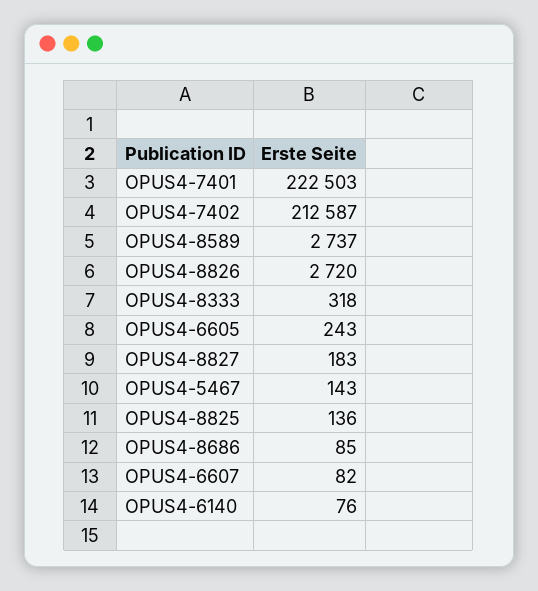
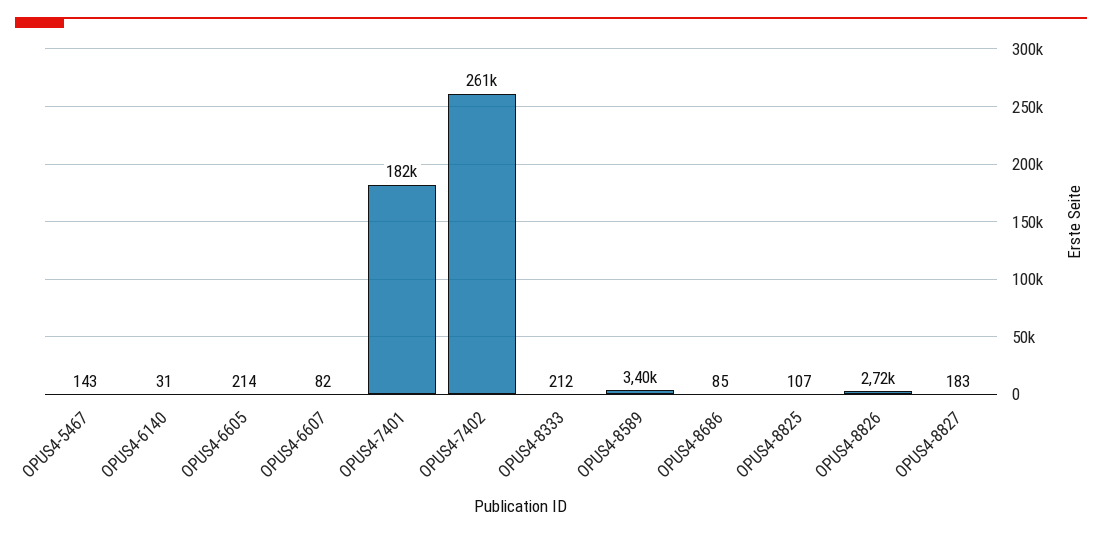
  {
-   "OPUS4-7401": 222503,
+   "OPUS4-7401": 182000,
-   "OPUS4-7402": 212587,
+   "OPUS4-7402": 261000,
-   "OPUS4-8589": 2737,
+   "OPUS4-8589": 3400,
    "OPUS4-8826": 2720,
-   "OPUS4-8333": 318,
+   "OPUS4-8333": 212,
-   "OPUS4-6605": 243,
+   "OPUS4-6605": 214,
    "OPUS4-8827": 183,
    "OPUS4-5467": 143,
-   "OPUS4-8825": 136,
+   "OPUS4-8825": 107,
    "OPUS4-8686": 85,
    "OPUS4-6607": 82,
-   "OPUS4-6140": 76
+   "OPUS4-6140": 31
  }

